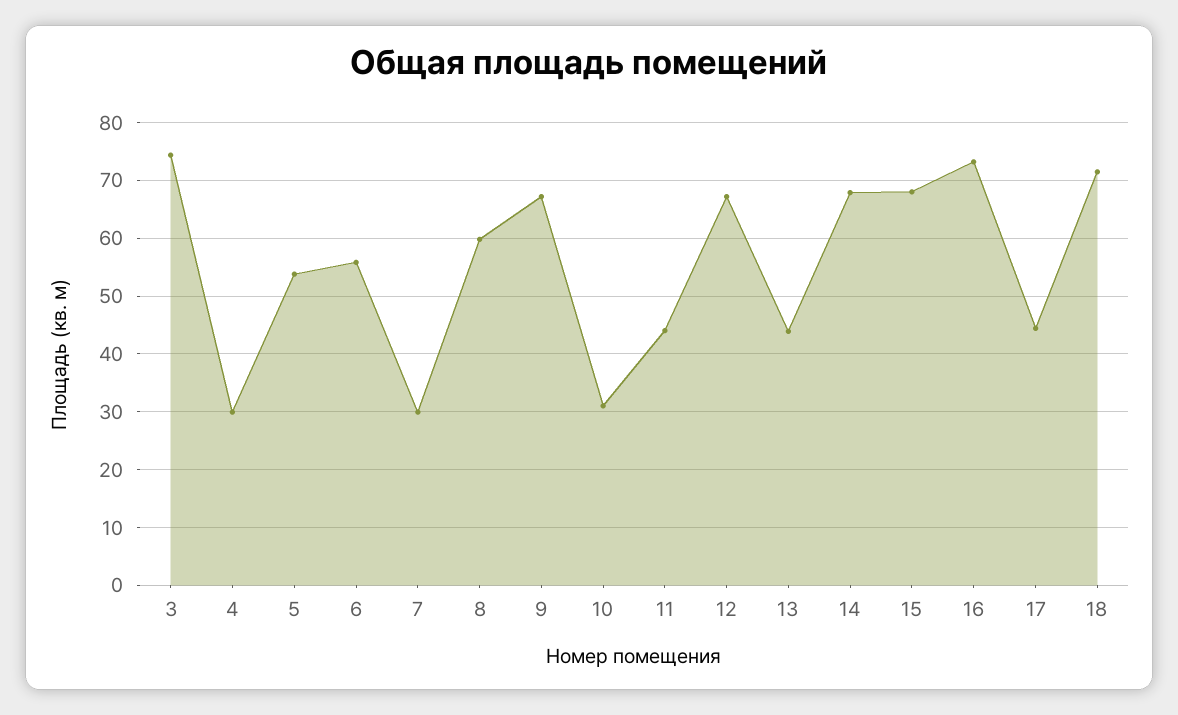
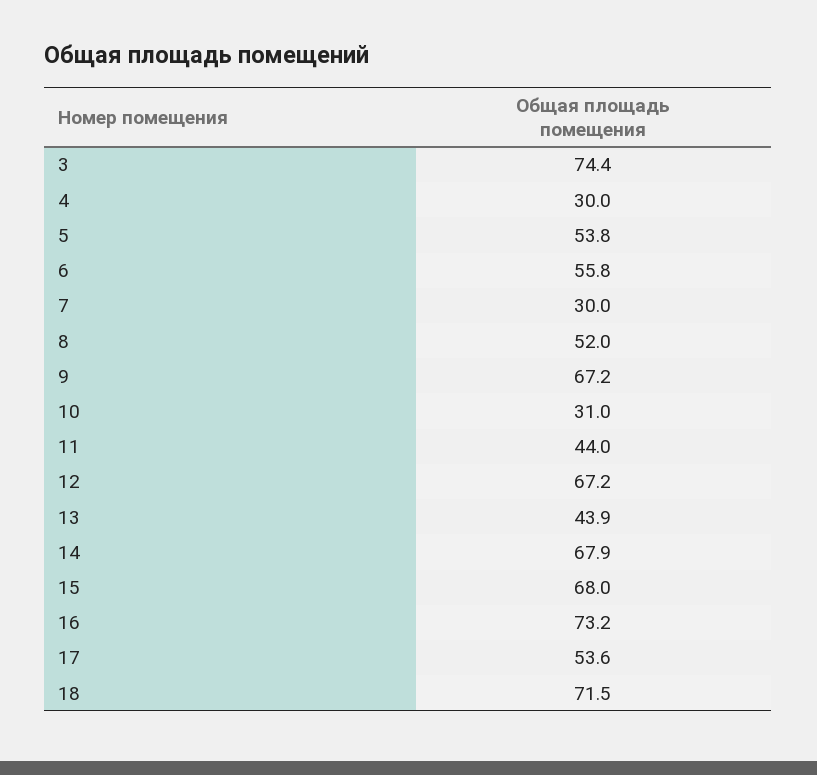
  {
    "3": 74.4,
    "4": 30,
    "5": 53.8,
    "6": 55.8,
    "7": 30,
-   "8": 60,
+   "8": 52,
    "9": 67.2,
    "10": 31,
    "11": 44,
    "12": 67.2,
    "13": 43.9,
    "14": 67.9,
    "15": 68,
    "16": 73.2,
-   "17": 44,
+   "17": 53.6,
    "18": 71.5
  }

